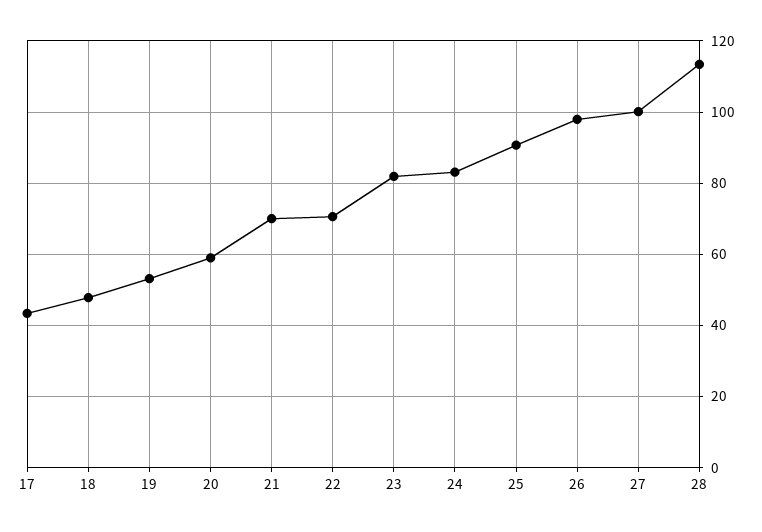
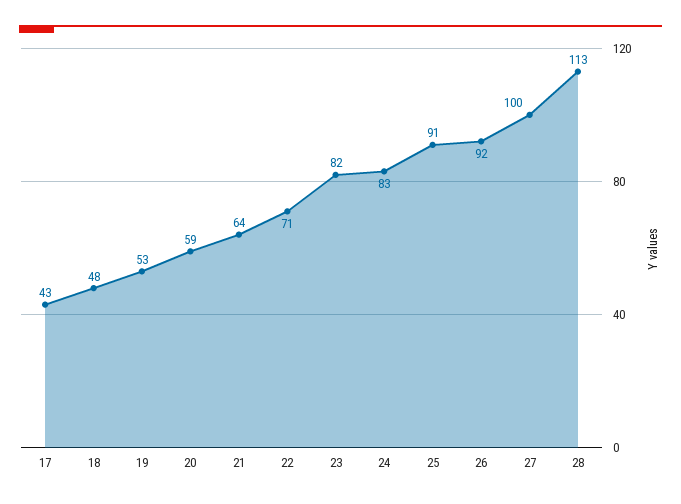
  {
    "17": 43,
    "18": 48,
    "19": 53,
    "20": 59,
-   "21": 70,
+   "21": 64,
    "22": 71,
    "23": 82,
    "24": 83,
    "25": 91,
-   "26": 98,
+   "26": 92,
    "27": 100,
    "28": 113
  }

